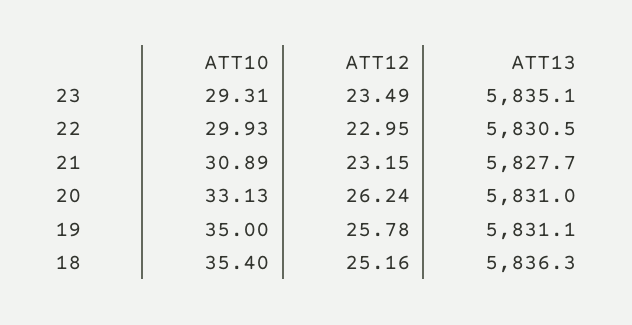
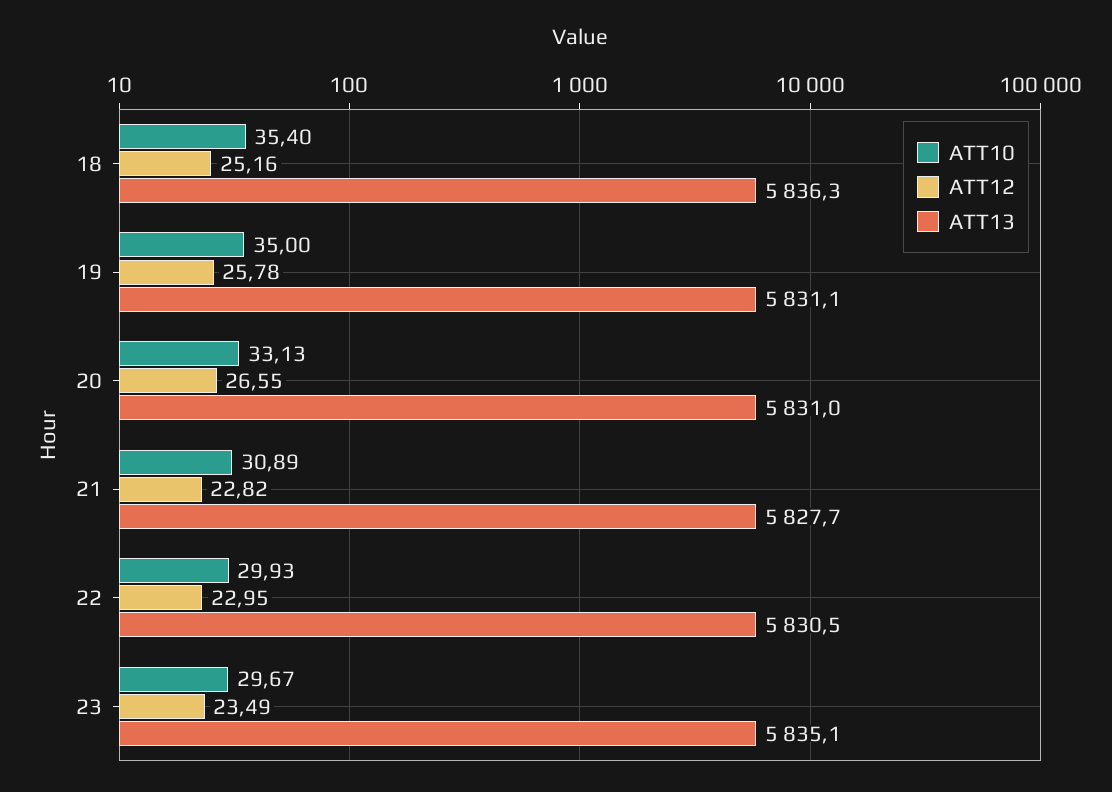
  {
    "ATT10": {
-     "23": 29.31,
+     "23": 29.67,
      "22": 29.93,
      "21": 30.89,
      "20": 33.13,
      "19": 35,
      "18": 35.4
    },
    "ATT12": {
      "23": 23.49,
      "22": 22.95,
-     "21": 23.15,
+     "21": 22.82,
-     "20": 26.24,
+     "20": 26.55,
      "19": 25.78,
      "18": 25.16
    },
    "ATT13": {
      "23": 5835.1,
      "22": 5830.5,
      "21": 5827.7,
      "20": 5831,
      "19": 5831.1,
      "18": 5836.3
    }
  }

